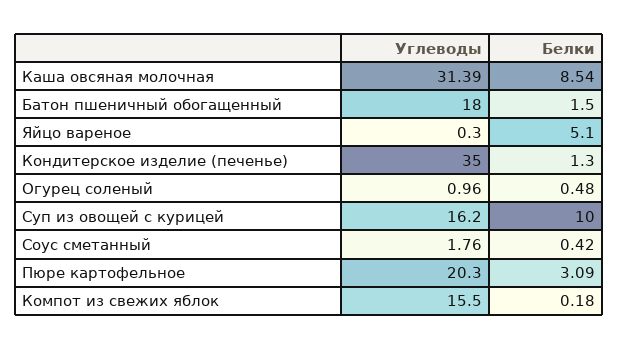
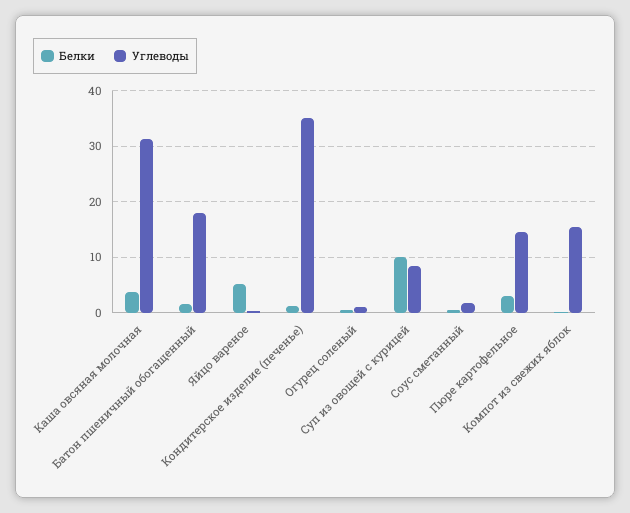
  {
    "Углеводы": {
      "Каша овсяная молочная": 31.39,
      "Батон пшеничный обогащенный": 18,
      "Яйцо вареное": 0.3,
      "Кондитерское изделие (печенье)": 35,
      "Огурец соленый": 0.96,
-     "Суп из овощей с курицей": 16.2,
+     "Суп из овощей с курицей": 8,
      "Соус сметанный": 1.76,
-     "Пюре картофельное": 20.3,
+     "Пюре картофельное": 14,
      "Компот из свежих яблок": 15.5
    },
    "Белки": {
-     "Каша овсяная молочная": 8.54,
+     "Каша овсяная молочная": 4,
      "Батон пшеничный обогащенный": 1.5,
      "Яйцо вареное": 5.1,
      "Кондитерское изделие (печенье)": 1.3,
      "Огурец соленый": 0.48,
      "Суп из овощей с курицей": 10,
      "Соус сметанный": 0.42,
      "Пюре картофельное": 3.09,
      "Компот из свежих яблок": 0.18
    }
  }

